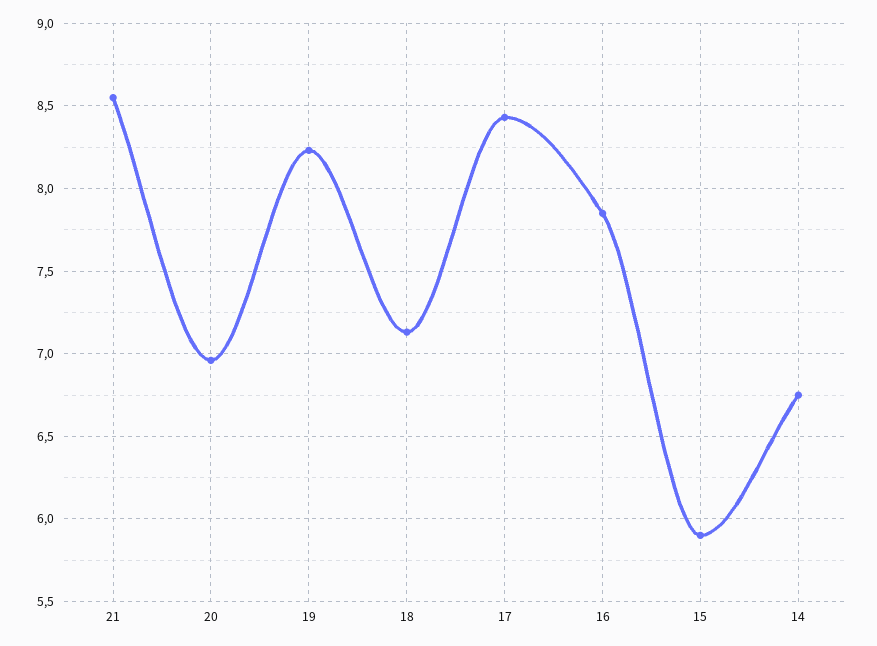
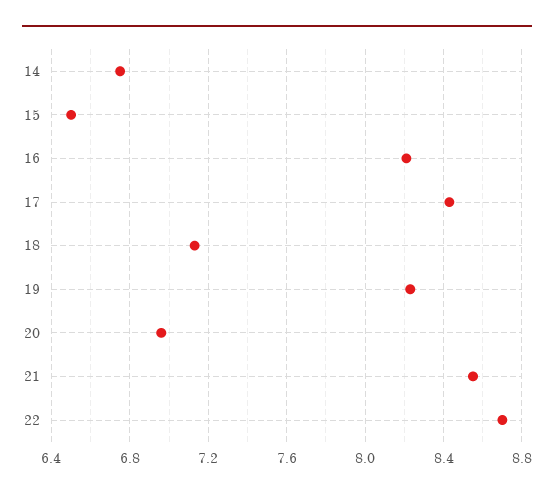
  {
    "21": 8.55,
    "20": 6.95,
    "19": 8.25,
    "18": 7.15,
    "17": 8.45,
-   "16": 7.85,
+   "16": 8.2,
-   "15": 5.9,
+   "15": 6.5,
-   "14": 6.75
+   "14": 6.75,
+   "22": 8.7
  }

